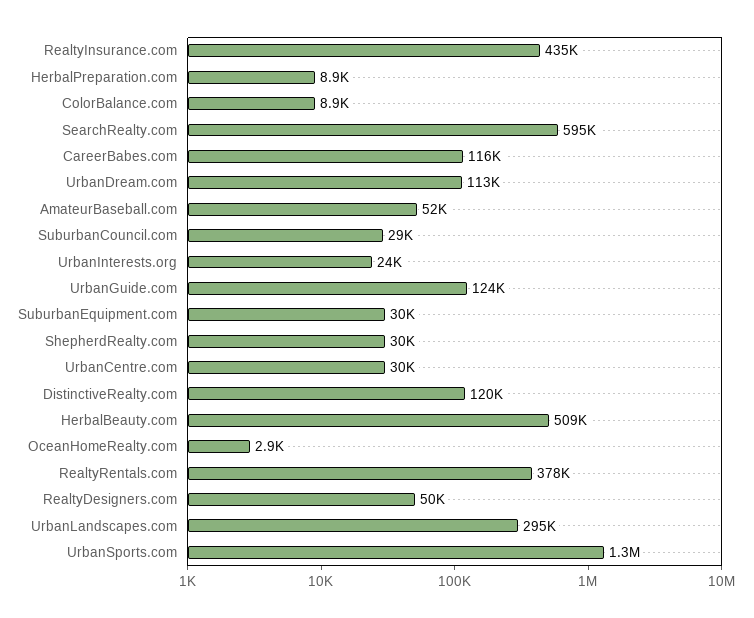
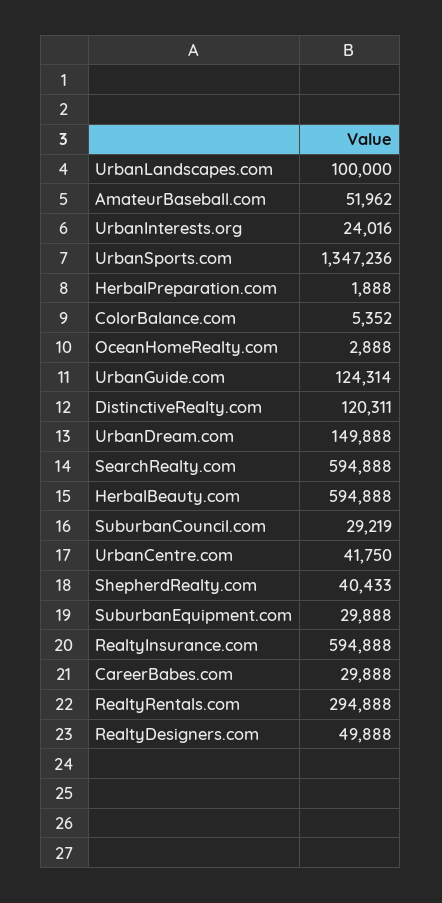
  {
-   "RealtyInsurance.com": 435000,
+   "RealtyInsurance.com": 594888,
-   "HerbalPreparation.com": 8900,
+   "HerbalPreparation.com": 1888,
-   "ColorBalance.com": 8900,
+   "ColorBalance.com": 5352,
    "SearchRealty.com": 594888,
-   "CareerBabes.com": 116000,
+   "CareerBabes.com": 29888,
-   "UrbanDream.com": 113000,
+   "UrbanDream.com": 149888,
    "AmateurBaseball.com": 51962,
    "SuburbanCouncil.com": 29219,
    "UrbanInterests.org": 24016,
    "UrbanGuide.com": 124314,
    "SuburbanEquipment.com": 29888,
-   "ShepherdRealty.com": 30000,
+   "ShepherdRealty.com": 40433,
-   "UrbanCentre.com": 30000,
+   "UrbanCentre.com": 41750,
    "DistinctiveRealty.com": 120311,
-   "HerbalBeauty.com": 509000,
+   "HerbalBeauty.com": 594888,
    "OceanHomeRealty.com": 2888,
-   "RealtyRentals.com": 378000,
+   "RealtyRentals.com": 294888,
    "RealtyDesigners.com": 49888,
-   "UrbanLandscapes.com": 295000,
+   "UrbanLandscapes.com": 100000,
    "UrbanSports.com": 1347236
  }

